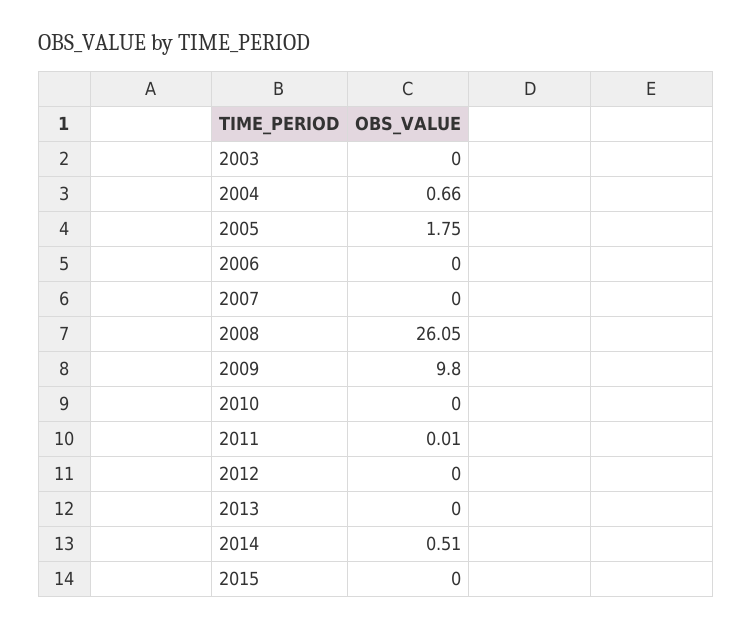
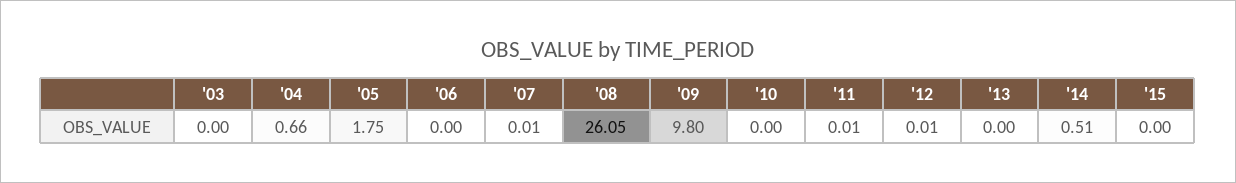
  {
    "2003": 0,
    "2004": 0.66,
    "2005": 1.75,
    "2006": 0,
-   "2007": 0,
+   "2007": 0.01,
    "2008": 26.05,
    "2009": 9.8,
    "2010": 0,
    "2011": 0.01,
-   "2012": 0,
+   "2012": 0.01,
    "2013": 0,
    "2014": 0.51,
    "2015": 0
  }

